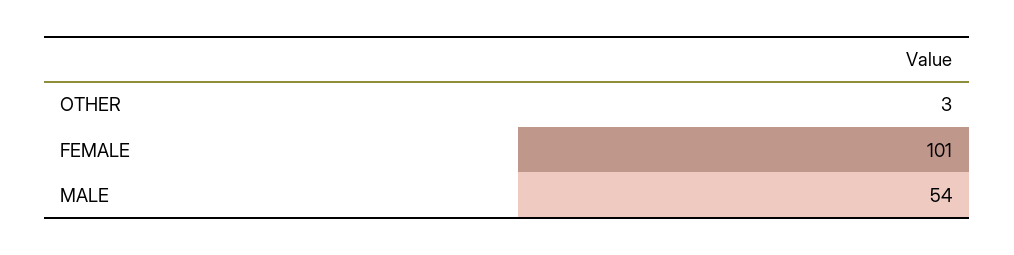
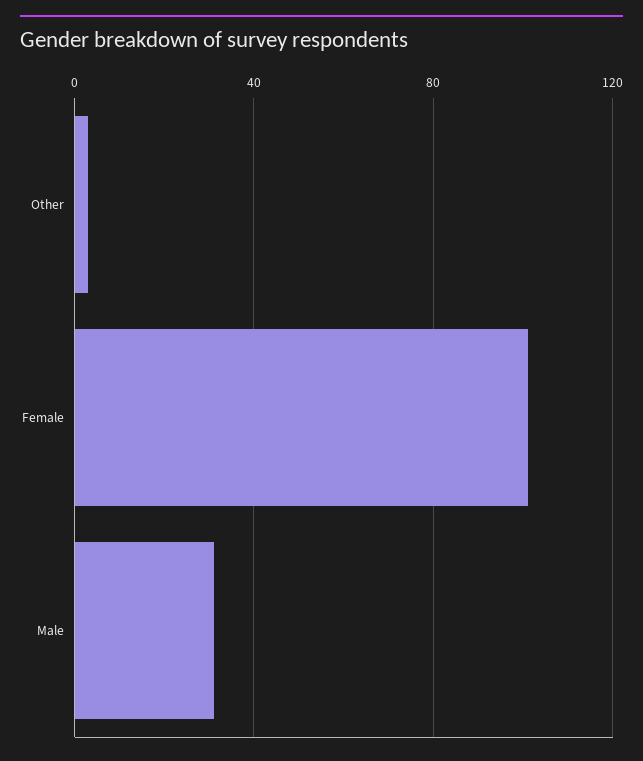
  {
    "OTHER": 3,
    "FEMALE": 101,
-   "MALE": 54
+   "MALE": 30
  }

